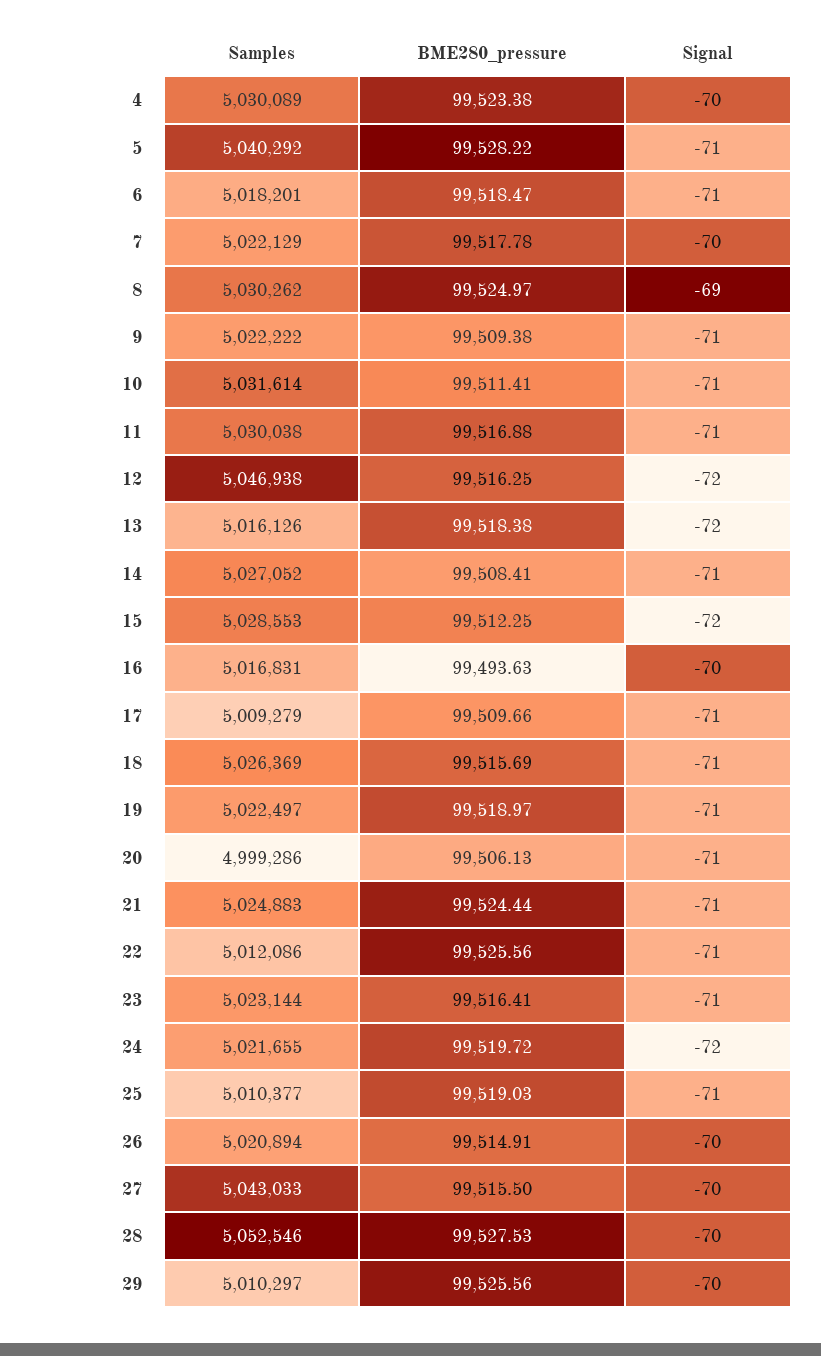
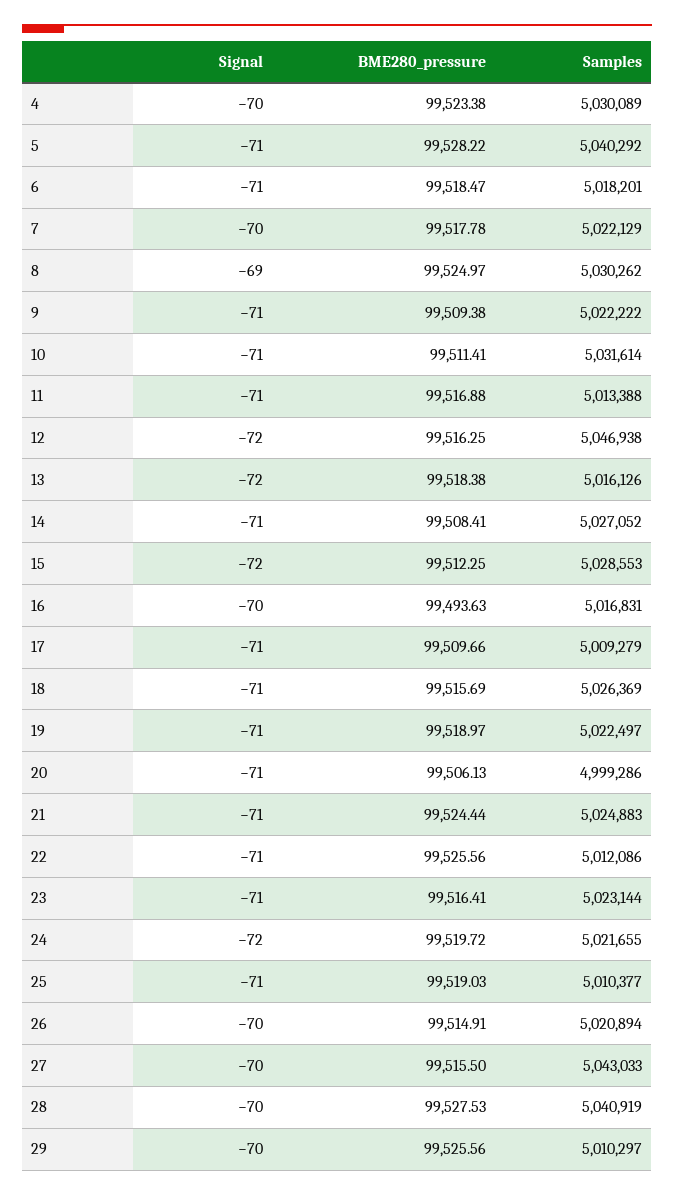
  {
    "Samples": {
      "4": 5030089,
      "5": 5040292,
      "6": 5018201,
      "7": 5022129,
      "8": 5030262,
      "9": 5022222,
      "10": 5031614,
-     "11": 5030038,
+     "11": 5013388,
      "12": 5046938,
      "13": 5016126,
      "14": 5027052,
      "15": 5028553,
      "16": 5016831,
      "17": 5009279,
      "18": 5026369,
      "19": 5022497,
      "20": 4999286,
      "21": 5024883,
      "22": 5012086,
      "23": 5023144,
      "24": 5021655,
      "25": 5010377,
      "26": 5020894,
      "27": 5043033,
-     "28": 5052546,
+     "28": 5040919,
      "29": 5010297
    },
    "BME280_pressure": {
      "4": 99523.38,
      "5": 99528.22,
      "6": 99518.47,
      "7": 99517.78,
      "8": 99524.97,
      "9": 99509.38,
      "10": 99511.41,
      "11": 99516.88,
      "12": 99516.25,
      "13": 99518.38,
      "14": 99508.41,
      "15": 99512.25,
      "16": 99493.63,
      "17": 99509.66,
      "18": 99515.69,
      "19": 99518.97,
      "20": 99506.13,
      "21": 99524.44,
      "22": 99525.56,
      "23": 99516.41,
      "24": 99519.72,
      "25": 99519.03,
      "26": 99514.91,
      "27": 99515.5,
      "28": 99527.53,
      "29": 99525.56
    },
    "Signal": {
      "4": -70,
      "5": -71,
      "6": -71,
      "7": -70,
      "8": -69,
      "9": -71,
      "10": -71,
      "11": -71,
      "12": -72,
      "13": -72,
      "14": -71,
      "15": -72,
      "16": -70,
      "17": -71,
      "18": -71,
      "19": -71,
      "20": -71,
      "21": -71,
      "22": -71,
      "23": -71,
      "24": -72,
      "25": -71,
      "26": -70,
      "27": -70,
      "28": -70,
      "29": -70
    }
  }

